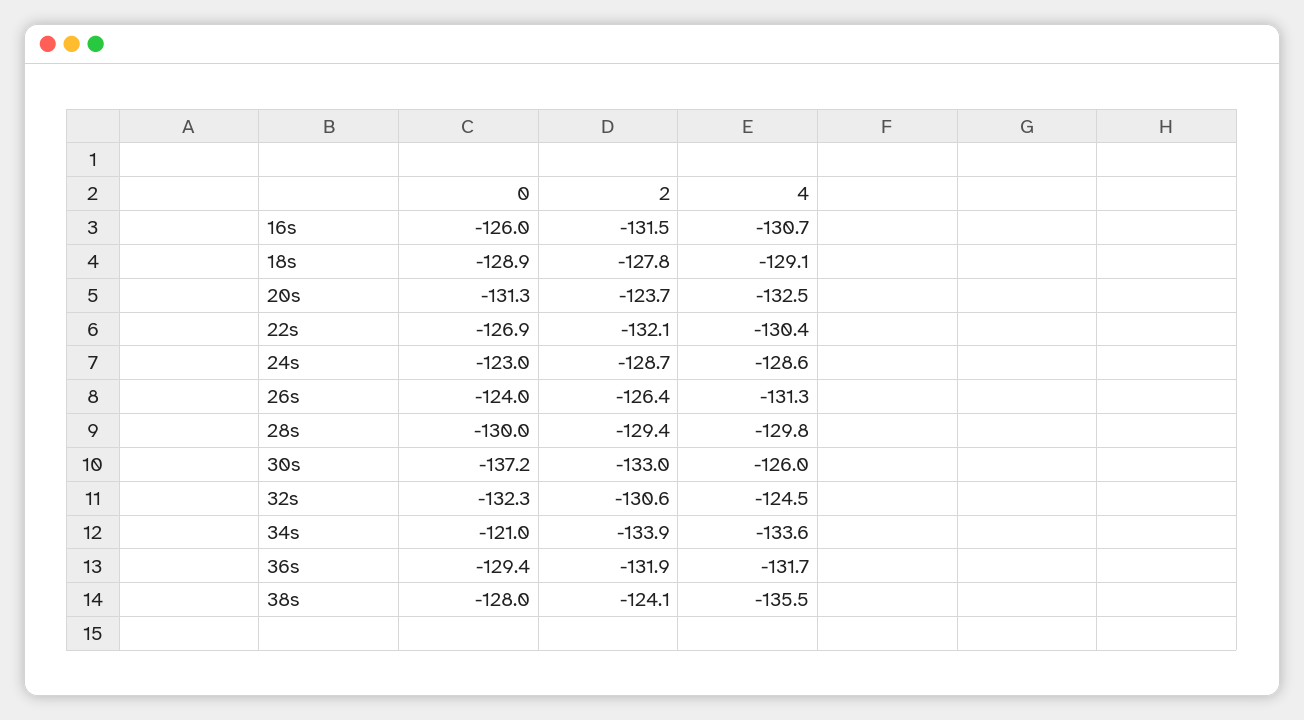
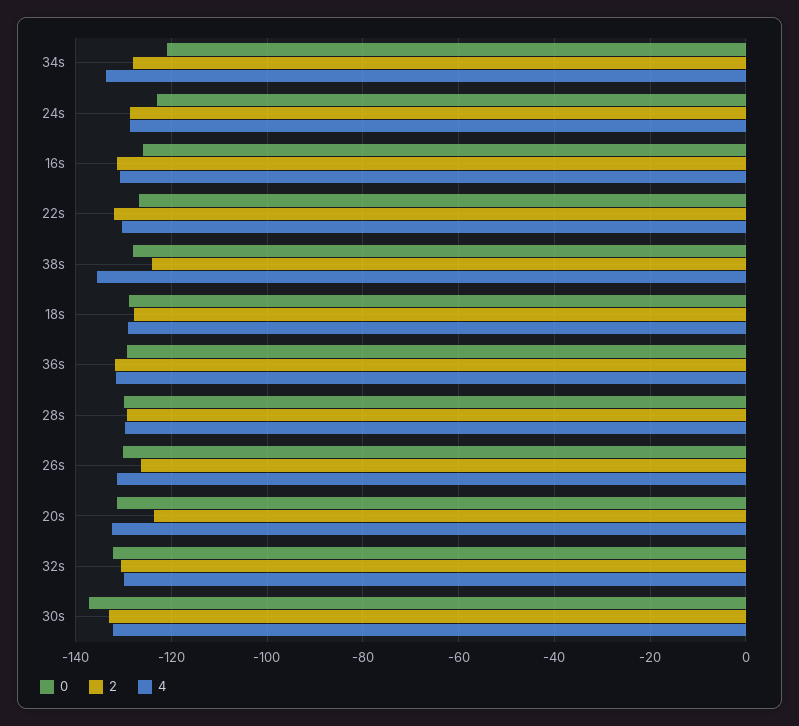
  {
    "0": {
      "16s": -126,
      "18s": -128.9,
      "20s": -131.3,
      "22s": -126.9,
      "24s": -123,
-     "26s": -124,
+     "26s": -130,
      "28s": -130,
      "30s": -137.2,
      "32s": -132.3,
      "34s": -121,
      "36s": -129.4,
      "38s": -128
    },
    "2": {
      "16s": -131.5,
      "18s": -127.8,
      "20s": -123.7,
      "22s": -132.1,
      "24s": -128.7,
      "26s": -126.4,
      "28s": -129.4,
      "30s": -133,
      "32s": -130.6,
-     "34s": -133.9,
+     "34s": -128,
      "36s": -131.9,
      "38s": -124.1
    },
    "4": {
      "16s": -130.7,
      "18s": -129.1,
      "20s": -132.5,
      "22s": -130.4,
      "24s": -128.6,
      "26s": -131.3,
      "28s": -129.8,
-     "30s": -126,
+     "30s": -132,
-     "32s": -124.5,
+     "32s": -130,
      "34s": -133.6,
      "36s": -131.7,
      "38s": -135.5
    }
  }

